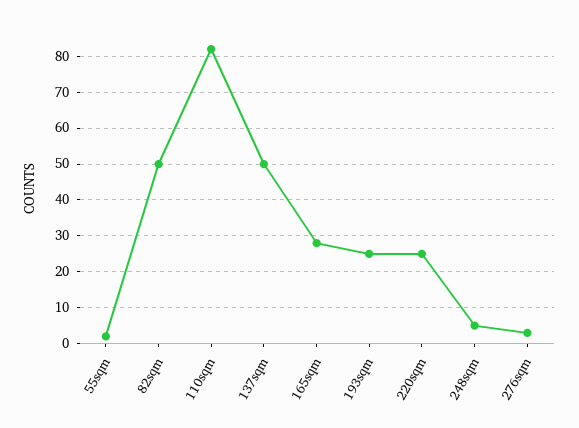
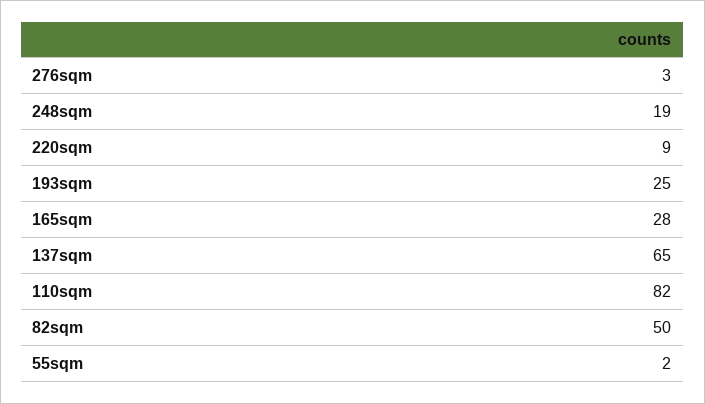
  {
    "55sqm": 2,
    "82sqm": 50,
    "110sqm": 82,
-   "137sqm": 50,
+   "137sqm": 65,
    "165sqm": 28,
    "193sqm": 25,
-   "220sqm": 25,
+   "220sqm": 9,
-   "248sqm": 5,
+   "248sqm": 19,
    "276sqm": 3
  }

